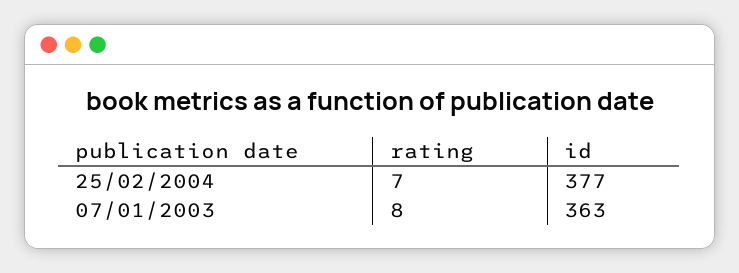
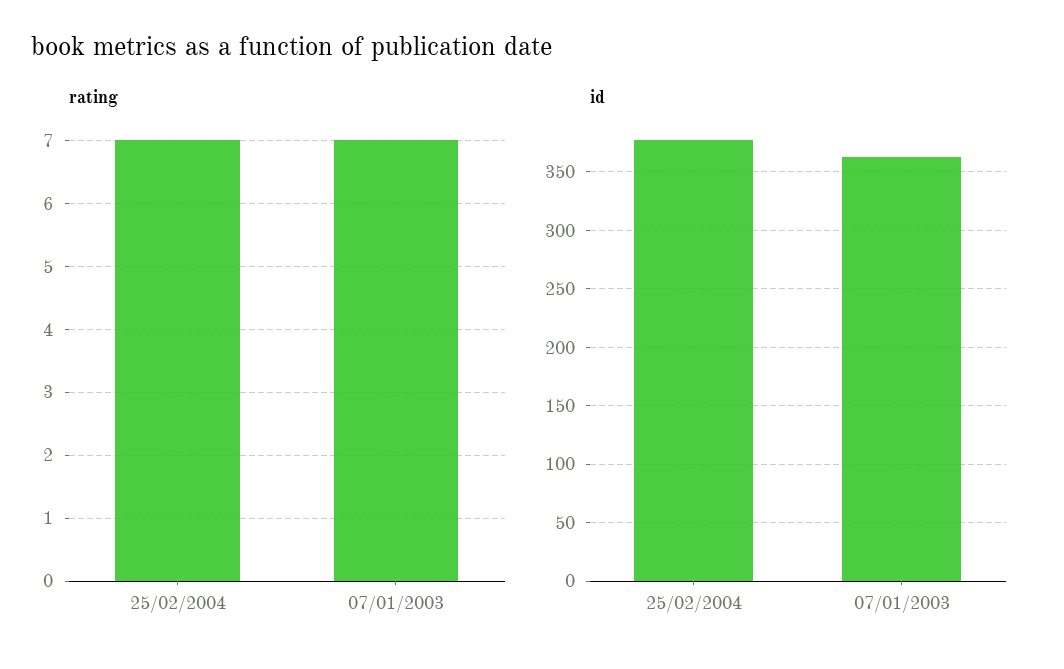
  {
    "rating": {
      "25/02/2004": 7,
-     "07/01/2003": 8
+     "07/01/2003": 7
    },
    "id": {
      "25/02/2004": 377,
      "07/01/2003": 363
    }
  }

